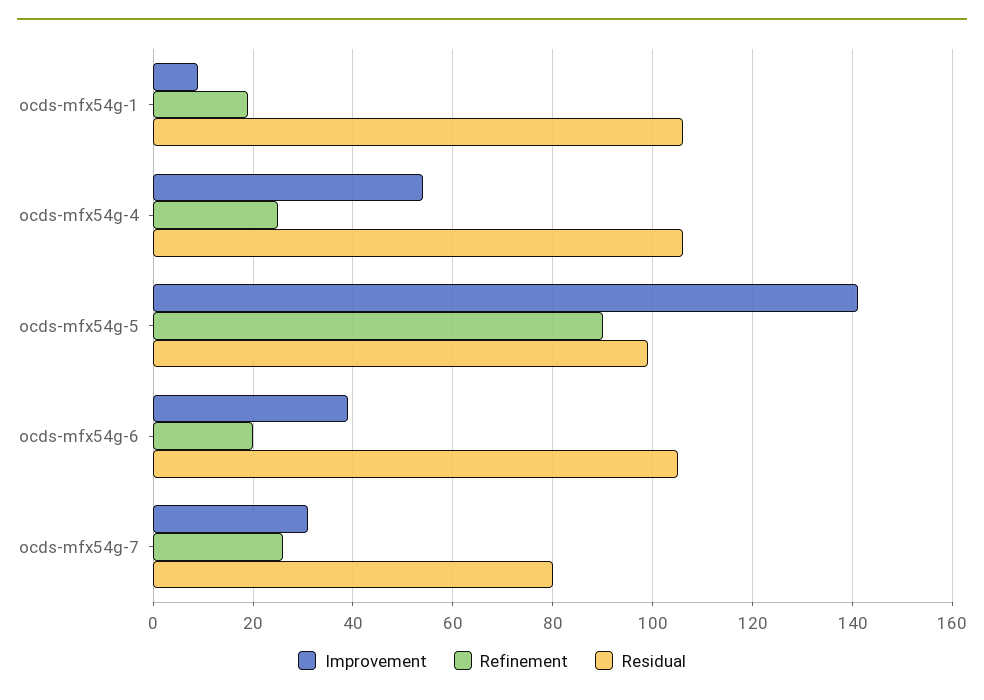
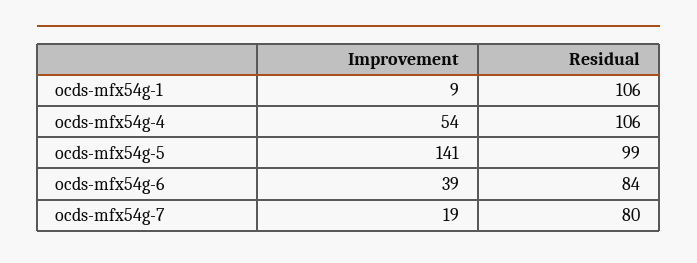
  {
    "Improvement": {
      "ocds-mfx54g-1": 9,
      "ocds-mfx54g-4": 54,
      "ocds-mfx54g-5": 141,
      "ocds-mfx54g-6": 39,
-     "ocds-mfx54g-7": 30
+     "ocds-mfx54g-7": 19
    },
-   "Refinement": {
-     "ocds-mfx54g-1": 20,
-     "ocds-mfx54g-4": 25,
-     "ocds-mfx54g-5": 90,
-     "ocds-mfx54g-6": 20,
-     "ocds-mfx54g-7": 25
-   },
    "Residual": {
      "ocds-mfx54g-1": 106,
      "ocds-mfx54g-4": 106,
      "ocds-mfx54g-5": 99,
-     "ocds-mfx54g-6": 105,
+     "ocds-mfx54g-6": 84,
      "ocds-mfx54g-7": 80
    }
  }

